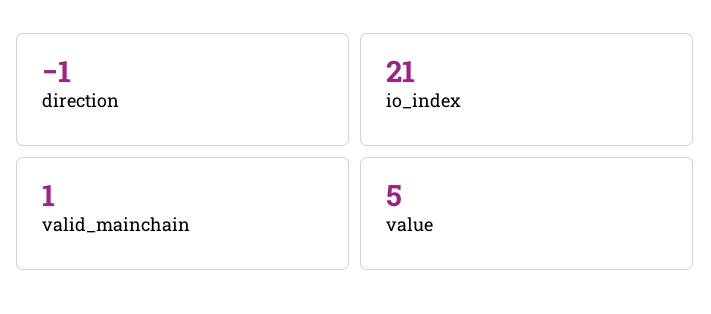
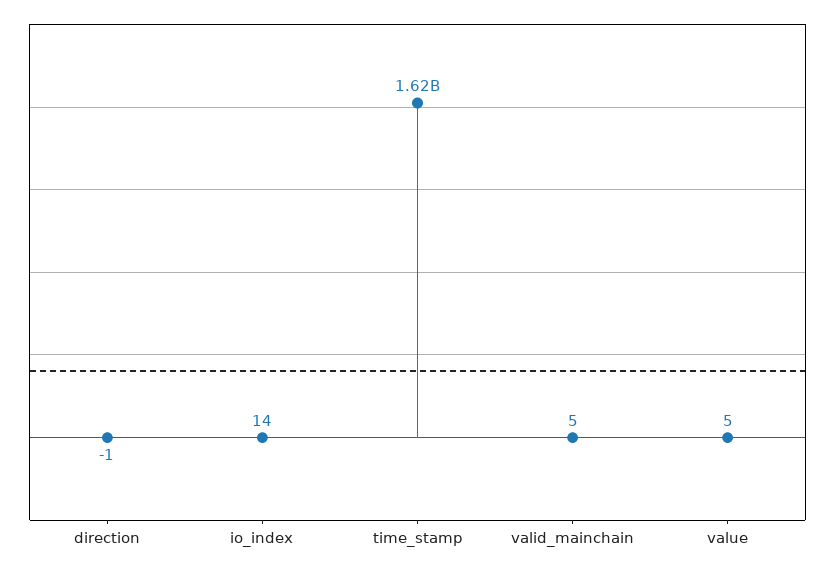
  {
    "direction": -1,
-   "io_index": 21,
+   "io_index": 14,
-   "valid_mainchain": 1,
+   "valid_mainchain": 5,
-   "value": 5
+   "value": 5,
+   "time_stamp": 1620000000
  }

